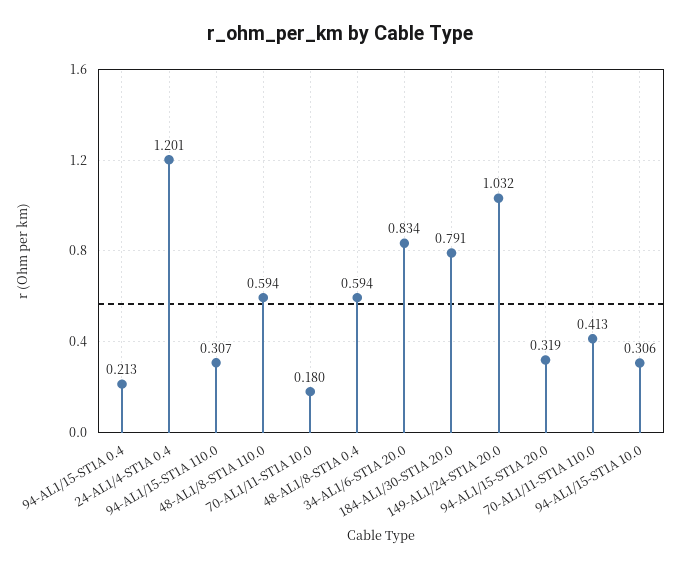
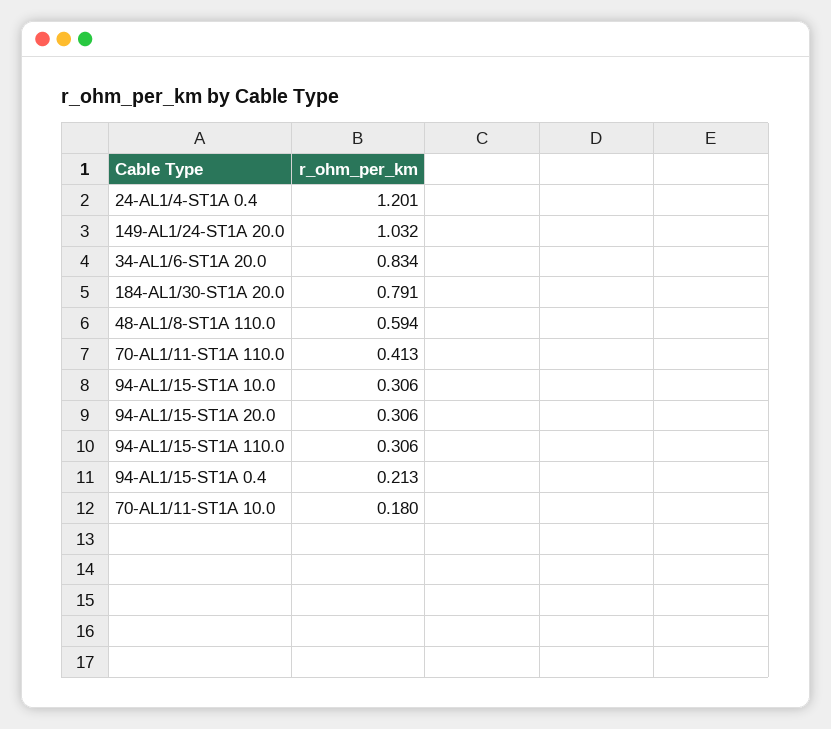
  {
    "94-AL1/15-ST1A 0.4": 0.213,
    "24-AL1/4-ST1A 0.4": 1.201,
-   "94-AL1/15-ST1A 110.0": 0.307,
+   "94-AL1/15-ST1A 110.0": 0.306,
    "48-AL1/8-ST1A 110.0": 0.594,
    "70-AL1/11-ST1A 10.0": 0.18,
-   "48-AL1/8-ST1A 0.4": 0.594,
    "34-AL1/6-ST1A 20.0": 0.834,
    "184-AL1/30-ST1A 20.0": 0.791,
    "149-AL1/24-ST1A 20.0": 1.032,
-   "94-AL1/15-ST1A 20.0": 0.319,
+   "94-AL1/15-ST1A 20.0": 0.306,
    "70-AL1/11-ST1A 110.0": 0.413,
    "94-AL1/15-ST1A 10.0": 0.306
  }

